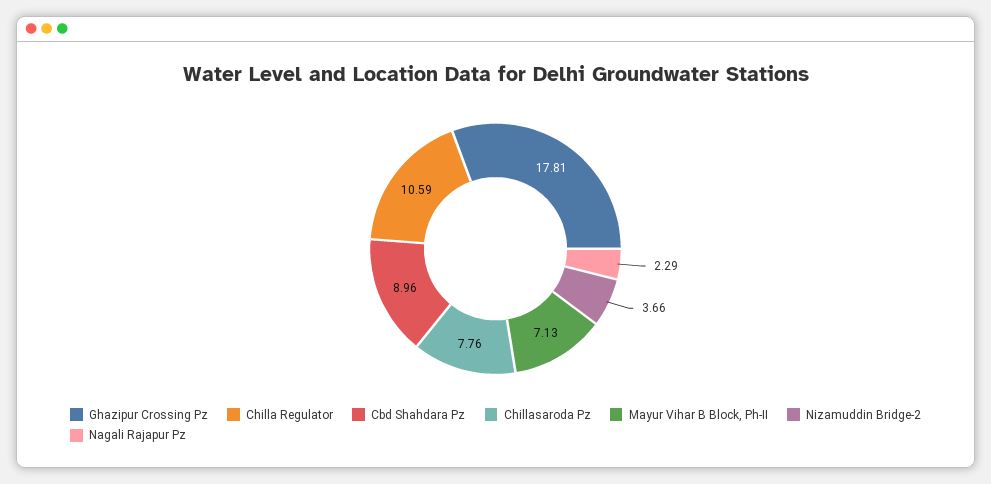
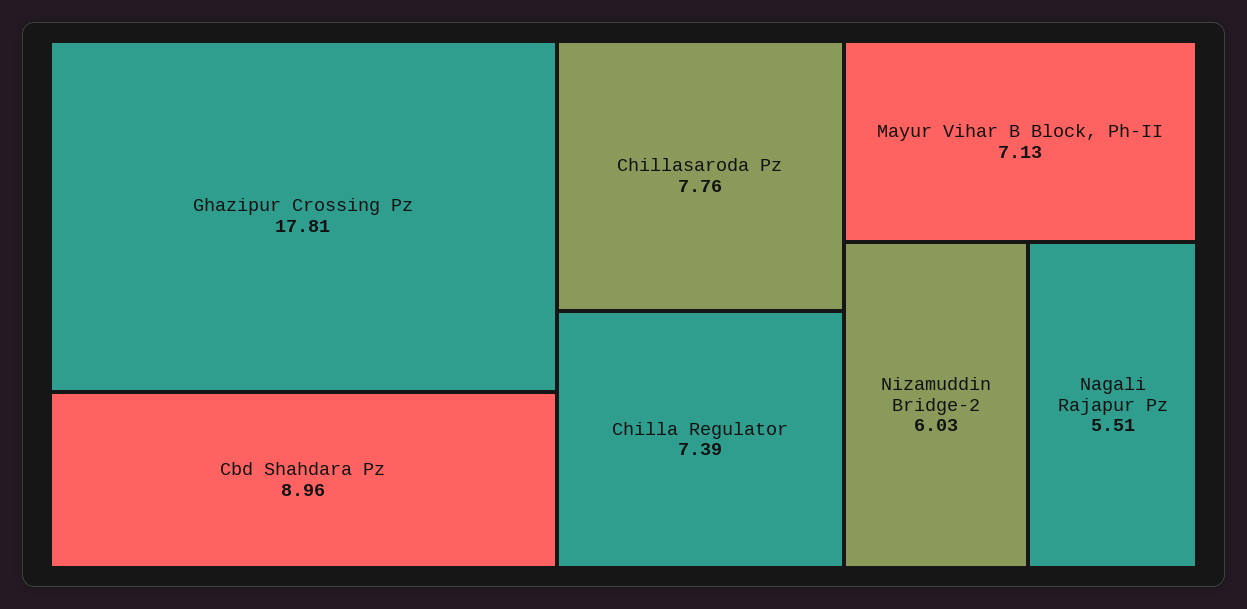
  {
    "Ghazipur Crossing Pz": 17.81,
-   "Chilla Regulator": 10.59,
+   "Chilla Regulator": 7.39,
    "Cbd Shahdara Pz": 8.96,
    "Chillasaroda Pz": 7.76,
    "Mayur Vihar B Block, Ph-II": 7.13,
-   "Nizamuddin Bridge-2": 3.66,
+   "Nizamuddin Bridge-2": 6.03,
-   "Nagali Rajapur Pz": 2.29
+   "Nagali Rajapur Pz": 5.51
  }

